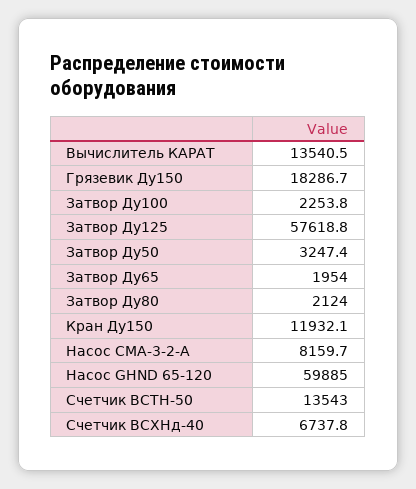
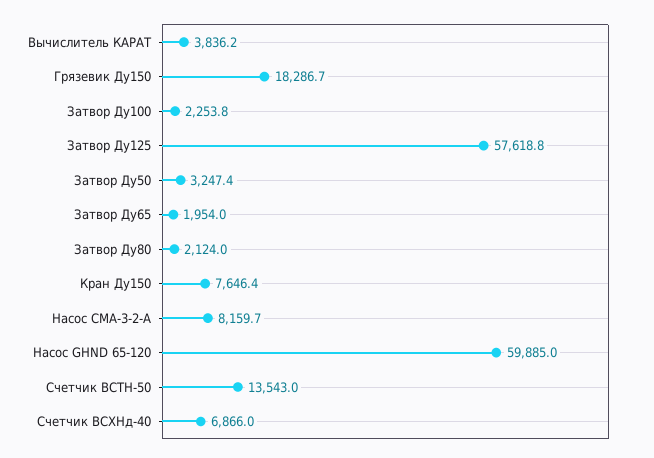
  {
-   "Вычислитель КАРАТ": 13540.5,
+   "Вычислитель КАРАТ": 3836.2,
    "Грязевик Ду150": 18286.7,
    "Затвор Ду100": 2253.8,
    "Затвор Ду125": 57618.8,
    "Затвор Ду50": 3247.4,
    "Затвор Ду65": 1954,
    "Затвор Ду80": 2124,
-   "Кран Ду150": 11932.1,
+   "Кран Ду150": 7646.4,
    "Насос CMA-3-2-A": 8159.7,
    "Насос GHND 65-120": 59885,
    "Счетчик ВСТН-50": 13543,
-   "Счетчик ВСХНд-40": 6737.8
+   "Счетчик ВСХНд-40": 6866
  }

